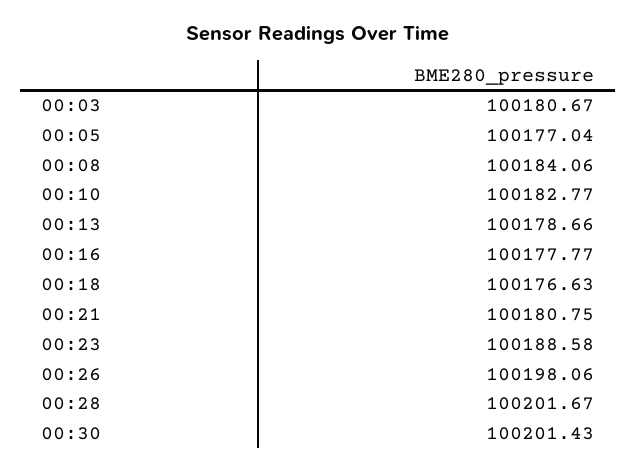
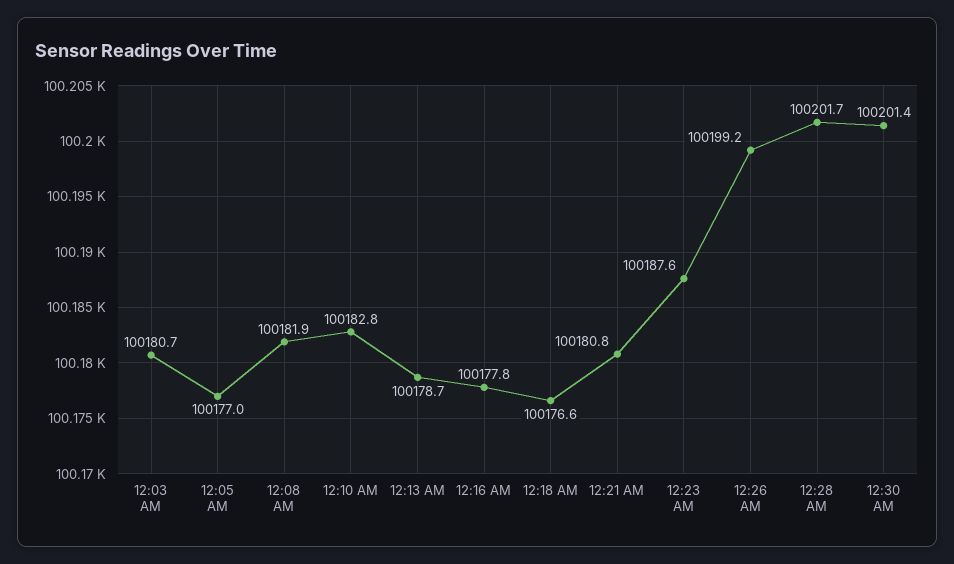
  {
    "00:03": 100180.67,
    "00:05": 100177.04,
-   "00:08": 100184.06,
+   "00:08": 100181.9,
    "00:10": 100182.77,
    "00:13": 100178.66,
    "00:16": 100177.77,
    "00:18": 100176.63,
    "00:21": 100180.75,
-   "00:23": 100188.58,
+   "00:23": 100187.6,
-   "00:26": 100198.06,
+   "00:26": 100199.2,
    "00:28": 100201.67,
    "00:30": 100201.43
  }

